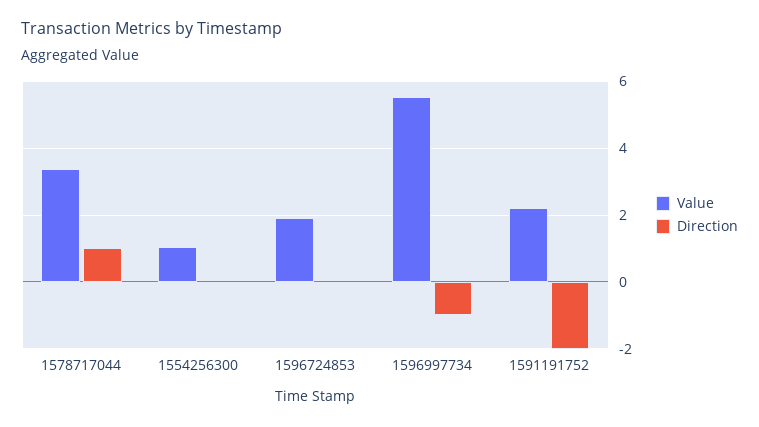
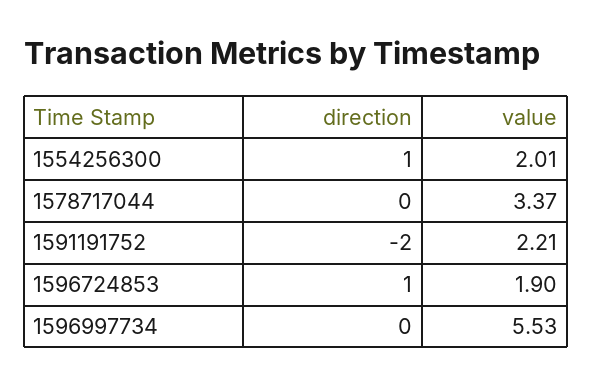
  {
    "Value": {
      "1578717044": 3.37,
-     "1554256300": 1,
+     "1554256300": 2.01,
      "1596724853": 1.9,
      "1596997734": 5.53,
      "1591191752": 2.21
    },
    "Direction": {
-     "1578717044": 1,
+     "1578717044": 0,
-     "1554256300": 0,
+     "1554256300": 1,
-     "1596724853": 0,
+     "1596724853": 1,
-     "1596997734": -1,
+     "1596997734": 0,
      "1591191752": -2
    }
  }

